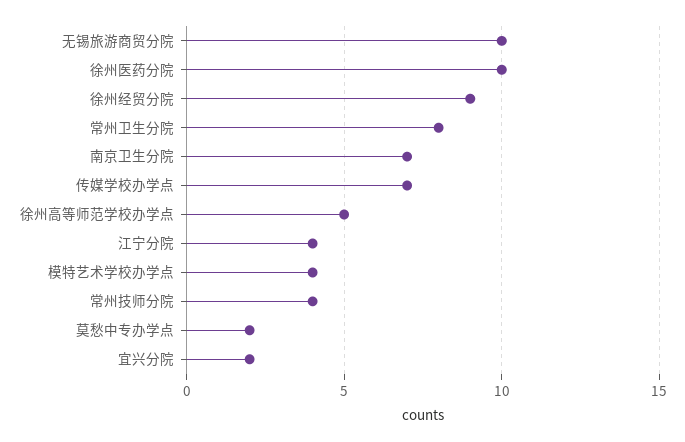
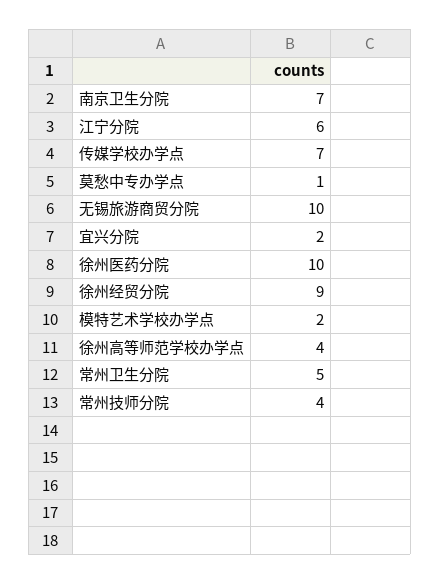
  {
    "无锡旅游商贸分院": 10,
    "徐州医药分院": 10,
    "徐州经贸分院": 9,
-   "常州卫生分院": 8,
+   "常州卫生分院": 5,
    "南京卫生分院": 7,
    "传媒学校办学点": 7,
-   "徐州高等师范学校办学点": 5,
+   "徐州高等师范学校办学点": 4,
-   "江宁分院": 4,
+   "江宁分院": 6,
-   "模特艺术学校办学点": 4,
+   "模特艺术学校办学点": 2,
    "常州技师分院": 4,
-   "莫愁中专办学点": 2,
+   "莫愁中专办学点": 1,
    "宜兴分院": 2
  }

